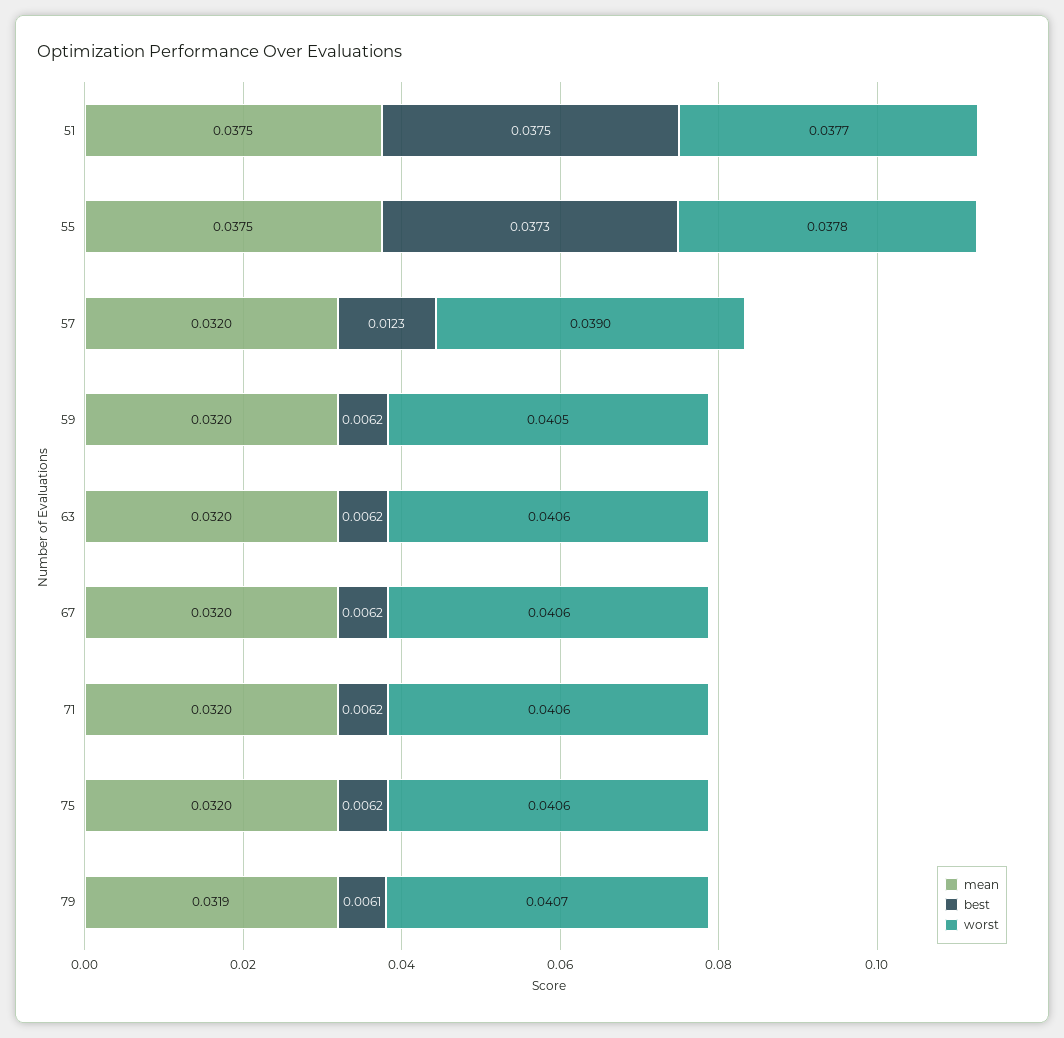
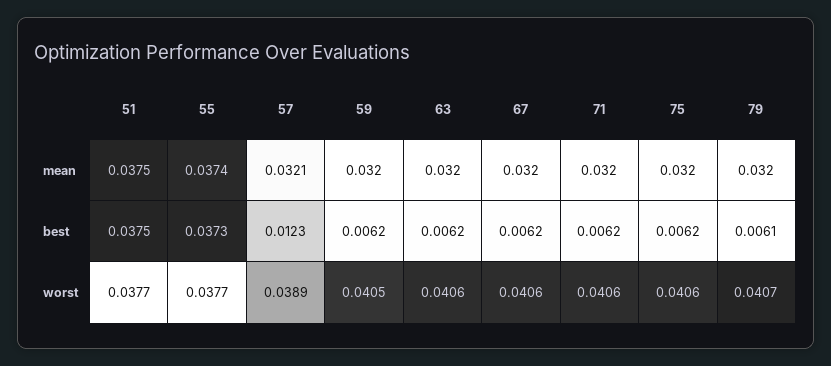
  {
    "mean": {
      "51": 0.0375,
-     "55": 0.0375,
+     "55": 0.0374,
-     "57": 0.032,
+     "57": 0.0321,
      "59": 0.032,
      "63": 0.032,
      "67": 0.032,
      "71": 0.032,
      "75": 0.032,
-     "79": 0.0319
+     "79": 0.032
    },
    "best": {
      "51": 0.0375,
      "55": 0.0373,
      "57": 0.0123,
      "59": 0.0062,
      "63": 0.0062,
      "67": 0.0062,
      "71": 0.0062,
      "75": 0.0062,
      "79": 0.0061
    },
    "worst": {
      "51": 0.0377,
-     "55": 0.0378,
+     "55": 0.0377,
-     "57": 0.039,
+     "57": 0.0389,
      "59": 0.0405,
      "63": 0.0406,
      "67": 0.0406,
      "71": 0.0406,
      "75": 0.0406,
      "79": 0.0407
    }
  }

